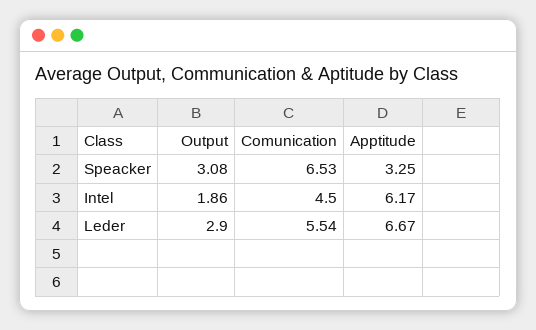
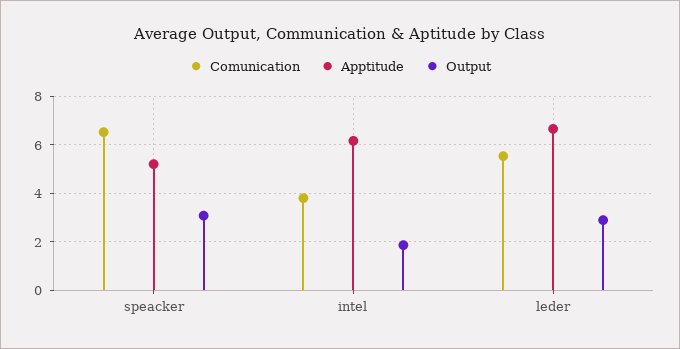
  {
    "Output": {
      "Speacker": 3.08,
      "Intel": 1.86,
      "Leder": 2.9
    },
    "Comunication": {
      "Speacker": 6.53,
-     "Intel": 4.5,
+     "Intel": 3.75,
      "Leder": 5.54
    },
    "Apptitude": {
-     "Speacker": 3.25,
+     "Speacker": 5.25,
      "Intel": 6.17,
      "Leder": 6.67
    }
  }

